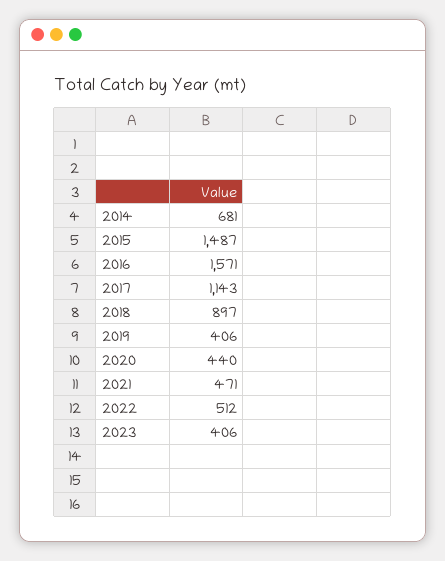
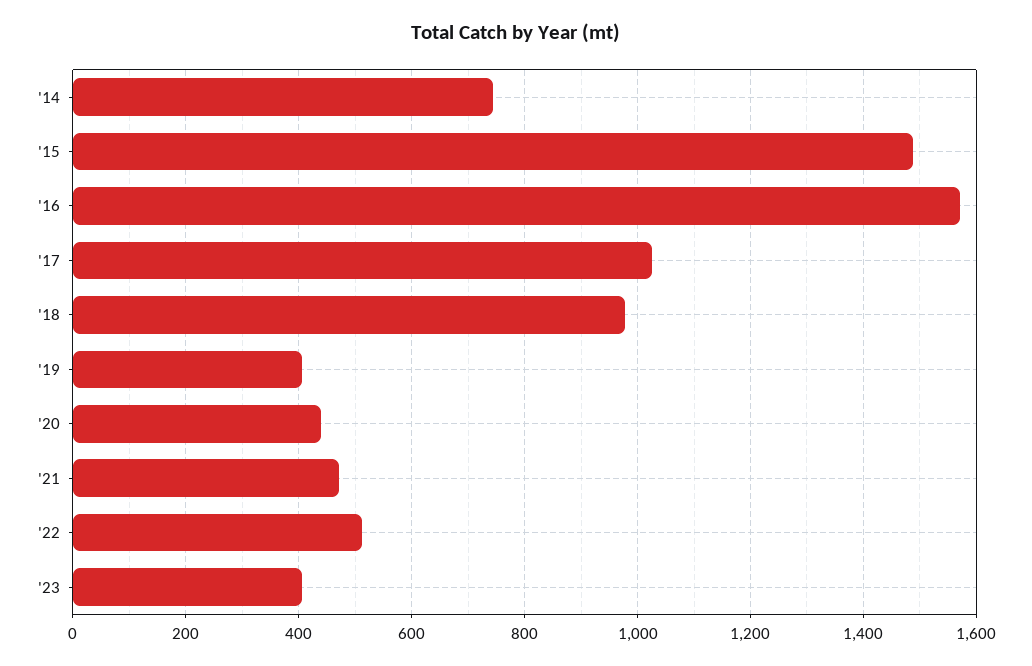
  {
-   "2014": 681,
+   "2014": 740,
    "2015": 1487,
    "2016": 1571,
-   "2017": 1143,
+   "2017": 1020,
-   "2018": 897,
+   "2018": 980,
    "2019": 406,
    "2020": 440,
    "2021": 471,
    "2022": 512,
    "2023": 406
  }

